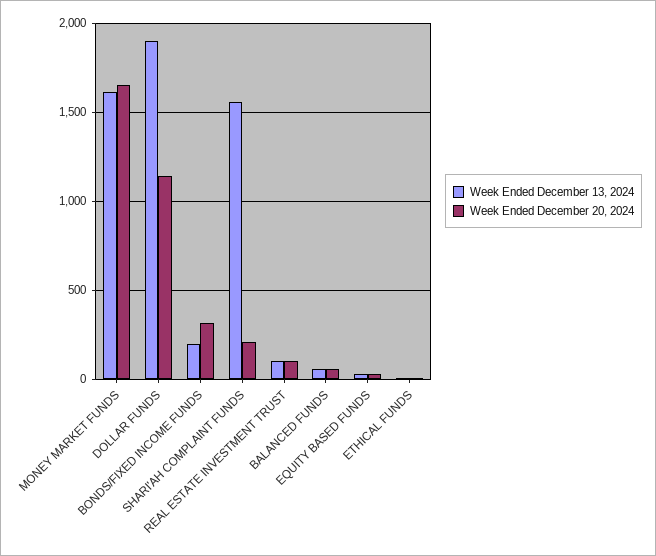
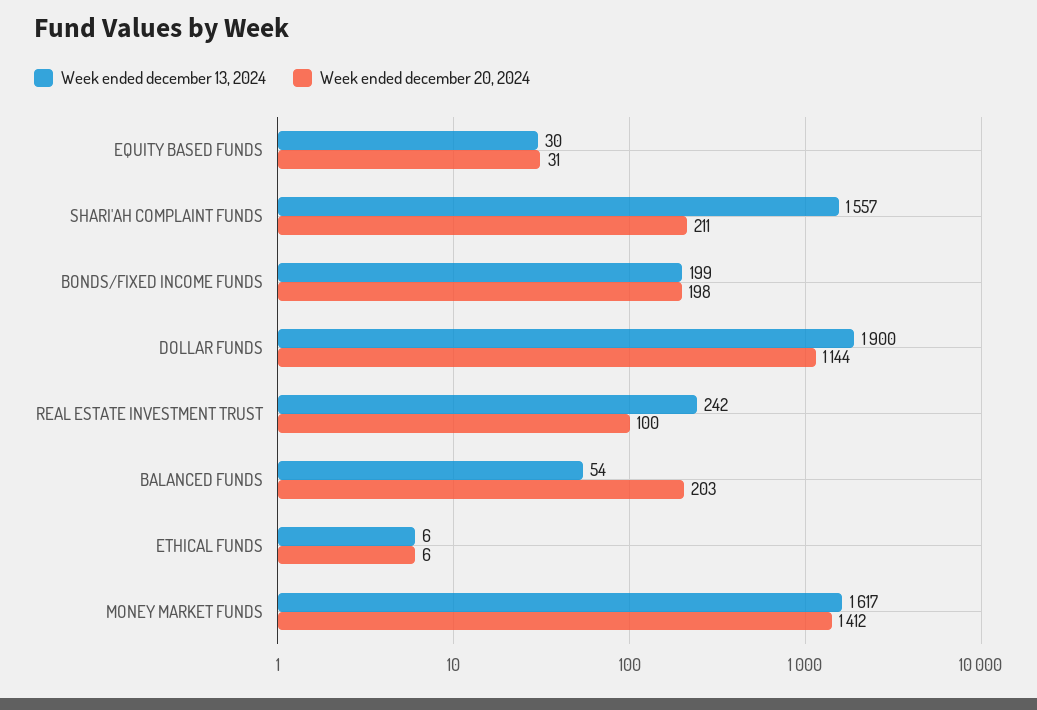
  {
    "Week Ended December 13, 2024": {
      "MONEY MARKET FUNDS": 1617,
      "DOLLAR FUNDS": 1900,
      "BONDS/FIXED INCOME FUNDS": 199,
      "SHARI'AH COMPLAINT FUNDS": 1557,
-     "REAL ESTATE INVESTMENT TRUST": 100,
+     "REAL ESTATE INVESTMENT TRUST": 242,
      "BALANCED FUNDS": 54,
      "EQUITY BASED FUNDS": 30,
      "ETHICAL FUNDS": 6
    },
    "Week Ended December 20, 2024": {
-     "MONEY MARKET FUNDS": 1650,
+     "MONEY MARKET FUNDS": 1412,
      "DOLLAR FUNDS": 1144,
-     "BONDS/FIXED INCOME FUNDS": 300,
+     "BONDS/FIXED INCOME FUNDS": 198,
      "SHARI'AH COMPLAINT FUNDS": 211,
      "REAL ESTATE INVESTMENT TRUST": 100,
-     "BALANCED FUNDS": 50,
+     "BALANCED FUNDS": 203,
      "EQUITY BASED FUNDS": 31,
      "ETHICAL FUNDS": 6
    }
  }

